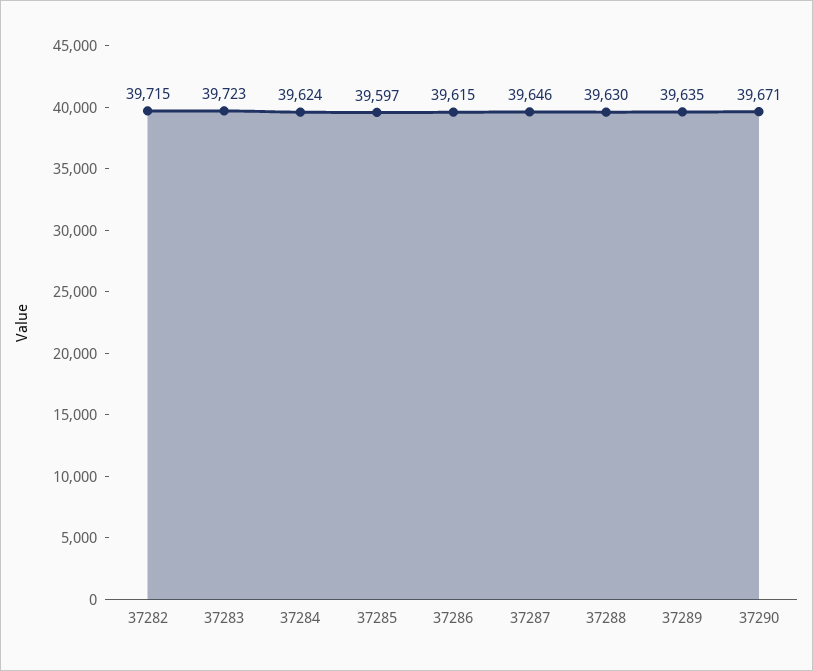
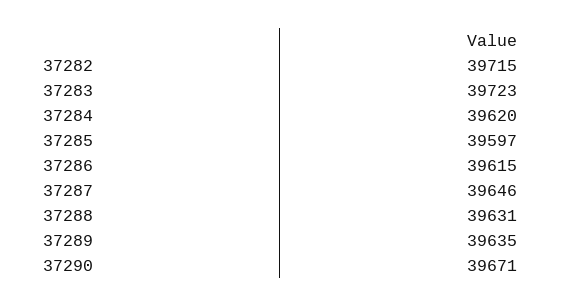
  {
    "37282": 39715,
    "37283": 39723,
-   "37284": 39624,
+   "37284": 39620,
    "37285": 39597,
    "37286": 39615,
    "37287": 39646,
-   "37288": 39630,
+   "37288": 39631,
    "37289": 39635,
    "37290": 39671
  }

